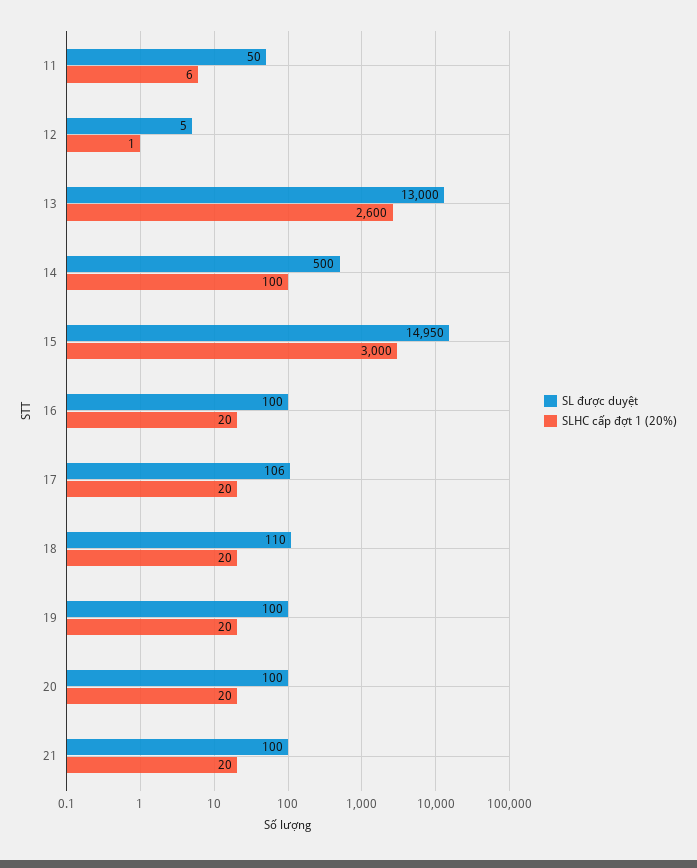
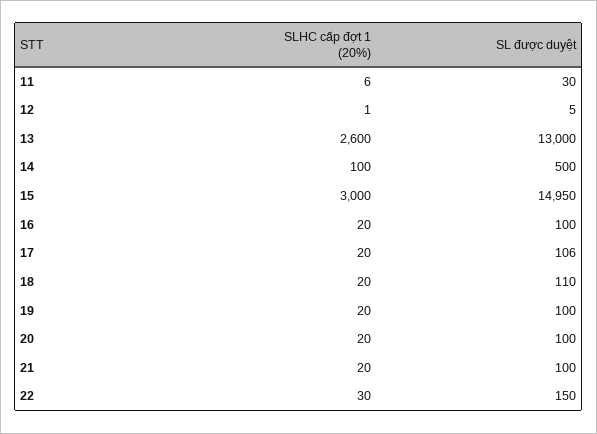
  {
    "SL được duyệt": {
-     "11": 50,
+     "11": 30,
      "12": 5,
      "13": 13000,
      "14": 500,
      "15": 14950,
      "16": 100,
      "17": 106,
      "18": 110,
      "19": 100,
      "20": 100,
-     "21": 100
+     "21": 100,
+     "22": 150
    },
    "SLHC cấp đợt 1 (20%)": {
      "11": 6,
      "12": 1,
      "13": 2600,
      "14": 100,
      "15": 3000,
      "16": 20,
      "17": 20,
      "18": 20,
      "19": 20,
      "20": 20,
-     "21": 20
+     "21": 20,
+     "22": 30
    }
  }

